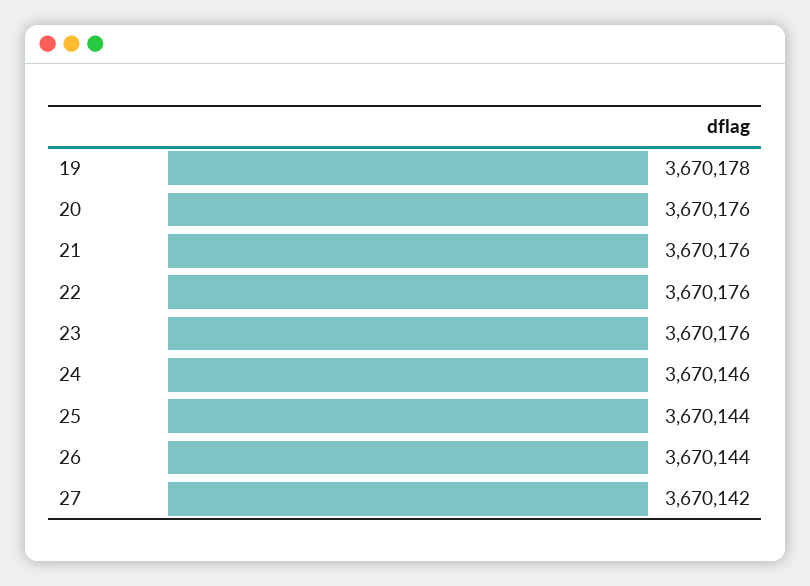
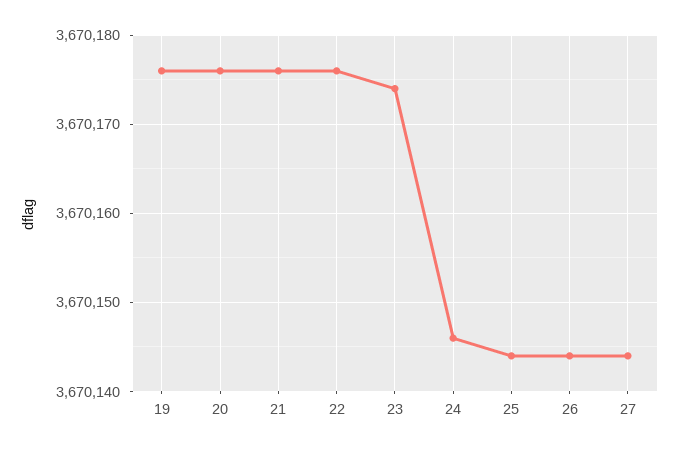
  {
-   "19": 3670178,
+   "19": 3670176,
    "20": 3670176,
    "21": 3670176,
    "22": 3670176,
-   "23": 3670176,
+   "23": 3670174,
    "24": 3670146,
    "25": 3670144,
    "26": 3670144,
-   "27": 3670142
+   "27": 3670144
  }

